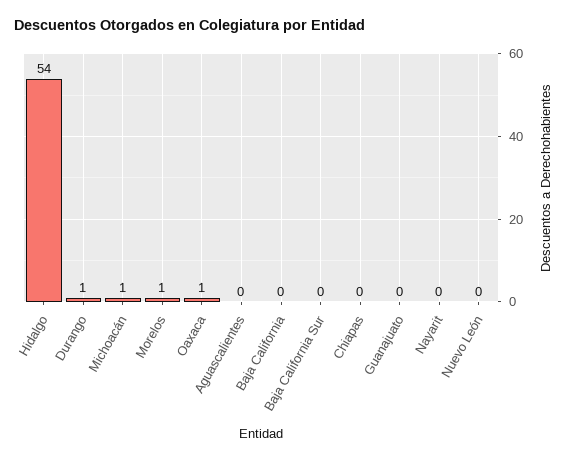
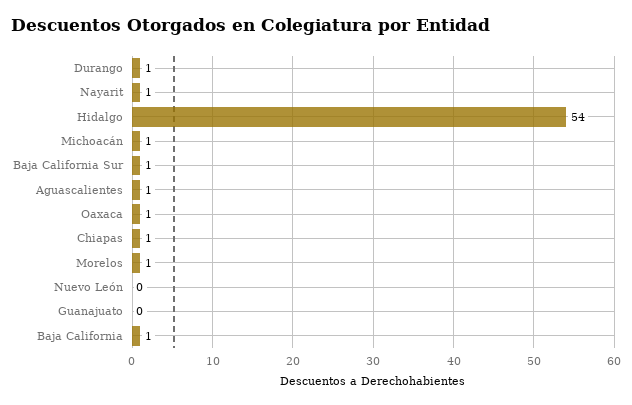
  {
    "Hidalgo": 54,
    "Durango": 1,
    "Michoacán": 1,
    "Morelos": 1,
    "Oaxaca": 1,
-   "Aguascalientes": 0,
+   "Aguascalientes": 1,
-   "Baja California": 0,
+   "Baja California": 1,
-   "Baja California Sur": 0,
+   "Baja California Sur": 1,
-   "Chiapas": 0,
+   "Chiapas": 1,
    "Guanajuato": 0,
-   "Nayarit": 0,
+   "Nayarit": 1,
    "Nuevo León": 0
  }

